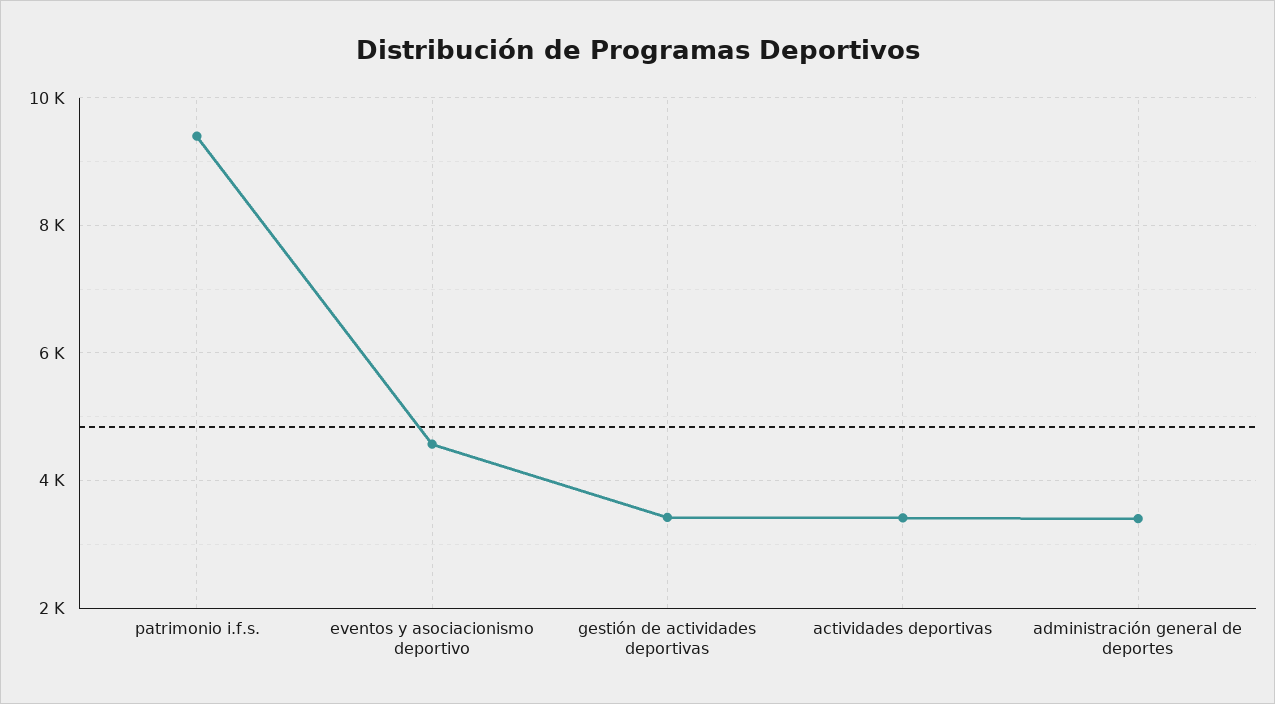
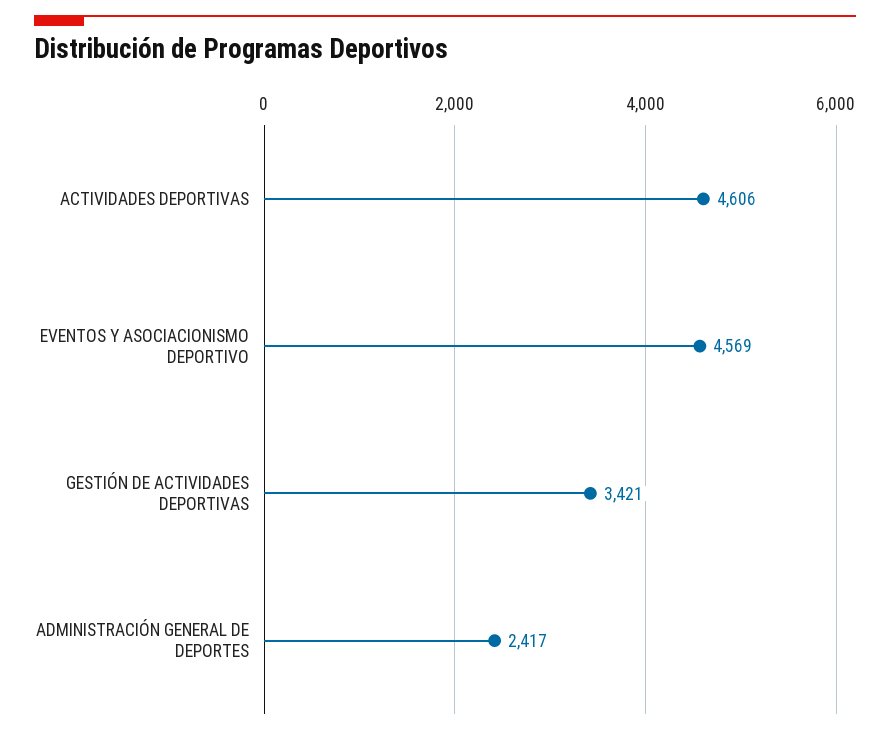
  {
-   "patrimonio i.f.s.": 9400,
    "eventos y asociacionismo deportivo": 4569,
    "gestión de actividades deportivas": 3421,
-   "actividades deportivas": 3400,
+   "actividades deportivas": 4606,
-   "administración general de deportes": 3400
+   "administración general de deportes": 2417
  }

